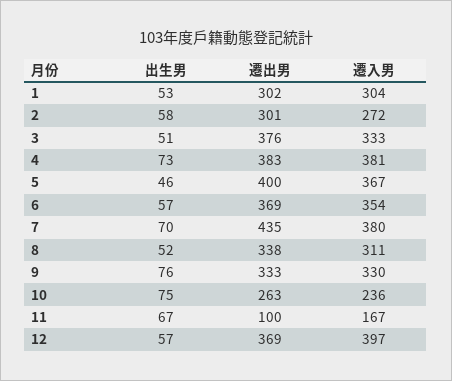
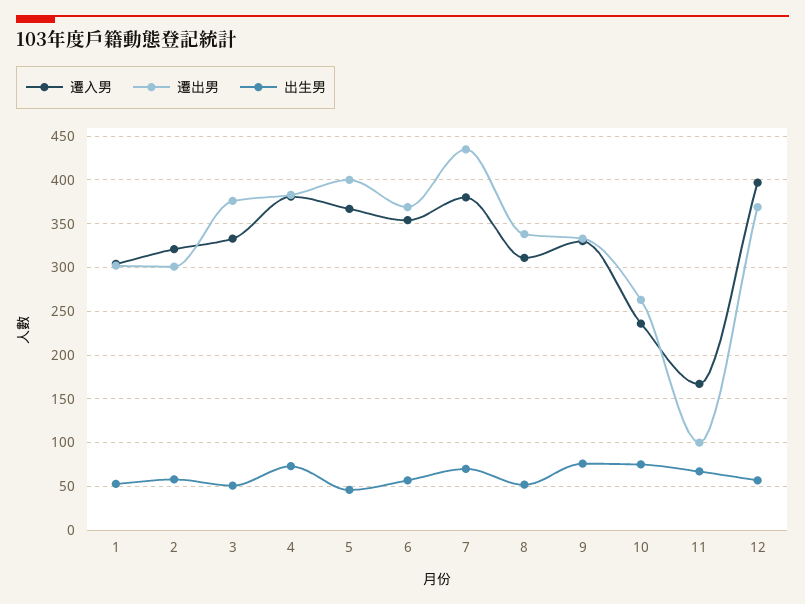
  {
    "出生男": {
      "1": 53,
      "2": 58,
      "3": 51,
      "4": 73,
      "5": 46,
      "6": 57,
      "7": 70,
      "8": 52,
      "9": 76,
      "10": 75,
      "11": 67,
      "12": 57
    },
    "遷出男": {
      "1": 302,
      "2": 301,
      "3": 376,
      "4": 383,
      "5": 400,
      "6": 369,
      "7": 435,
      "8": 338,
      "9": 333,
      "10": 263,
      "11": 100,
      "12": 369
    },
    "遷入男": {
      "1": 304,
-     "2": 272,
+     "2": 320,
      "3": 333,
      "4": 381,
      "5": 367,
      "6": 354,
      "7": 380,
      "8": 311,
      "9": 330,
      "10": 236,
      "11": 167,
      "12": 397
    }
  }

